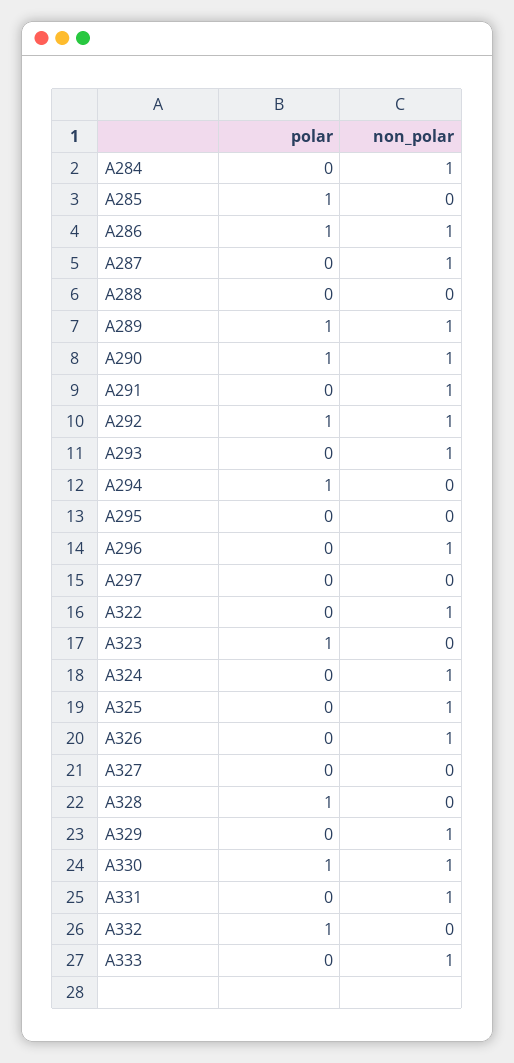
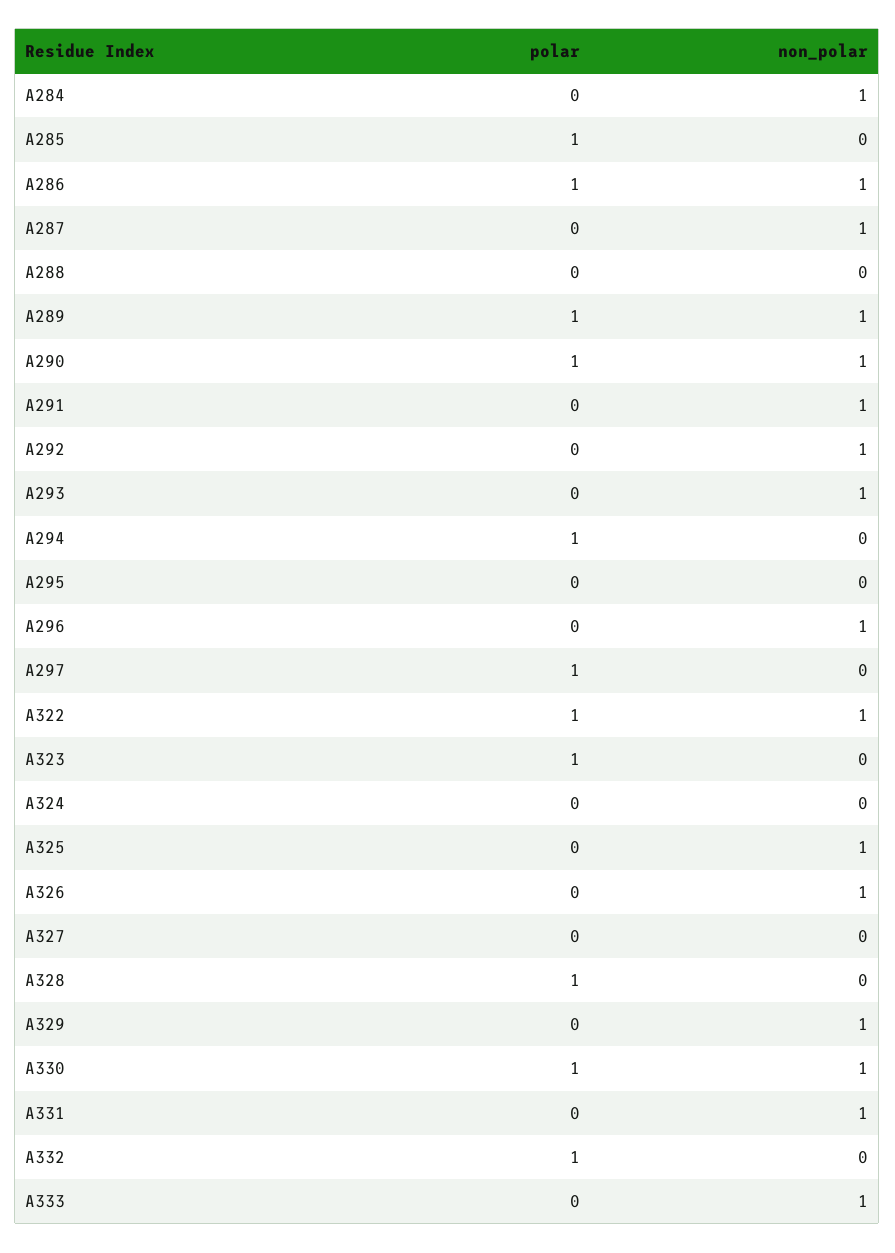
  {
    "polar": {
      "A284": 0,
      "A285": 1,
      "A286": 1,
      "A287": 0,
      "A288": 0,
      "A289": 1,
      "A290": 1,
      "A291": 0,
-     "A292": 1,
+     "A292": 0,
      "A293": 0,
      "A294": 1,
      "A295": 0,
      "A296": 0,
-     "A297": 0,
+     "A297": 1,
-     "A322": 0,
+     "A322": 1,
      "A323": 1,
      "A324": 0,
      "A325": 0,
      "A326": 0,
      "A327": 0,
      "A328": 1,
      "A329": 0,
      "A330": 1,
      "A331": 0,
      "A332": 1,
      "A333": 0
    },
    "non_polar": {
      "A284": 1,
      "A285": 0,
      "A286": 1,
      "A287": 1,
      "A288": 0,
      "A289": 1,
      "A290": 1,
      "A291": 1,
      "A292": 1,
      "A293": 1,
      "A294": 0,
      "A295": 0,
      "A296": 1,
      "A297": 0,
      "A322": 1,
      "A323": 0,
-     "A324": 1,
+     "A324": 0,
      "A325": 1,
      "A326": 1,
      "A327": 0,
      "A328": 0,
      "A329": 1,
      "A330": 1,
      "A331": 1,
      "A332": 0,
      "A333": 1
    }
  }

